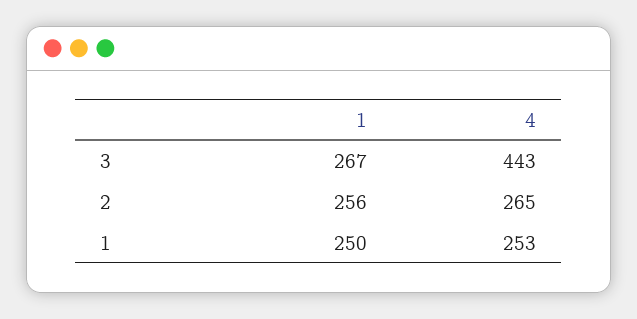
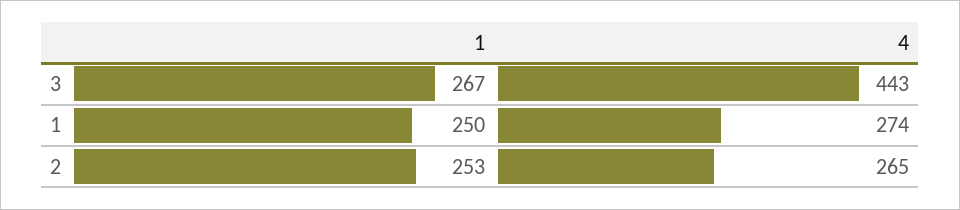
  {
    "1": {
      "3": 267,
-     "2": 256,
+     "2": 253,
      "1": 250
    },
    "4": {
      "3": 443,
      "2": 265,
-     "1": 253
+     "1": 274
    }
  }

